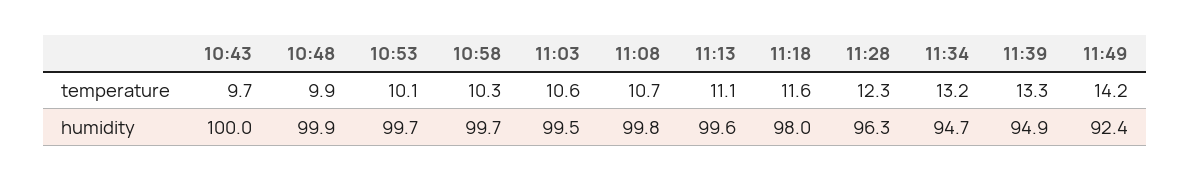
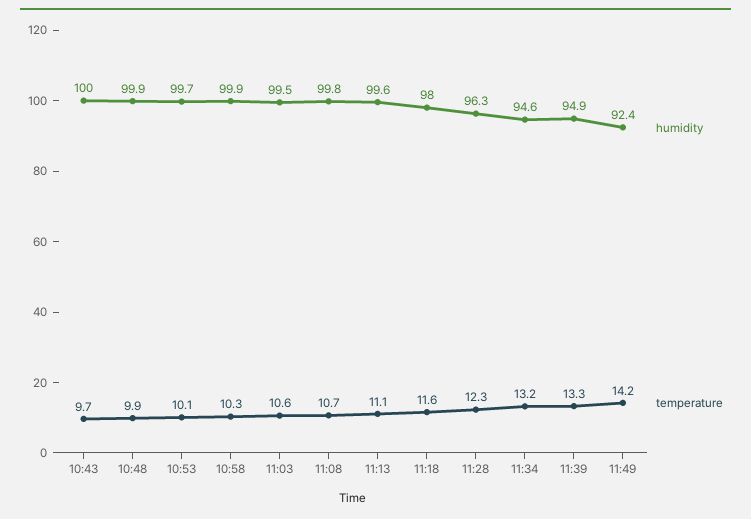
  {
    "temperature": {
      "10:43": 9.7,
      "10:48": 9.9,
      "10:53": 10.1,
      "10:58": 10.3,
      "11:03": 10.6,
      "11:08": 10.7,
      "11:13": 11.1,
      "11:18": 11.6,
      "11:28": 12.3,
      "11:34": 13.2,
      "11:39": 13.3,
      "11:49": 14.2
    },
    "humidity": {
      "10:43": 100,
      "10:48": 99.9,
      "10:53": 99.7,
-     "10:58": 99.7,
+     "10:58": 99.9,
      "11:03": 99.5,
      "11:08": 99.8,
      "11:13": 99.6,
      "11:18": 98,
      "11:28": 96.3,
-     "11:34": 94.7,
+     "11:34": 94.6,
      "11:39": 94.9,
      "11:49": 92.4
    }
  }

